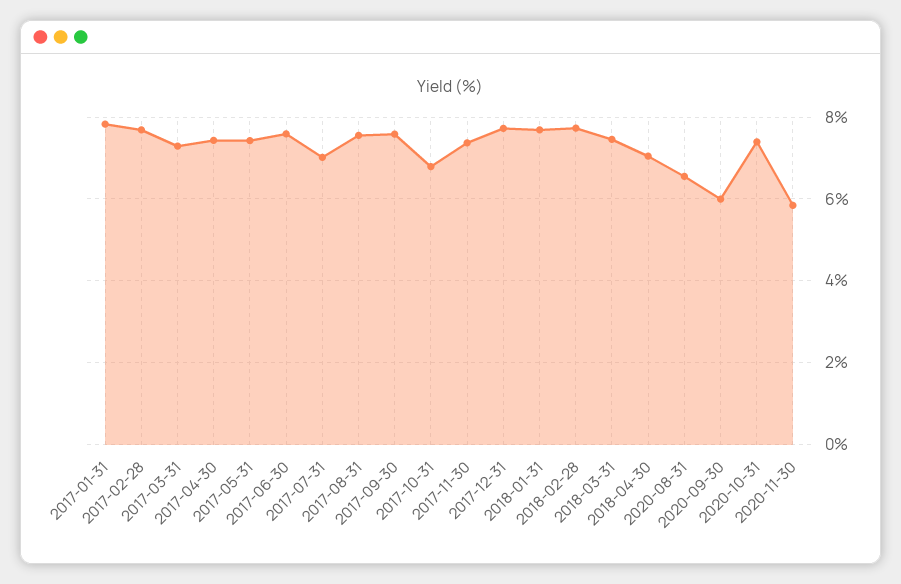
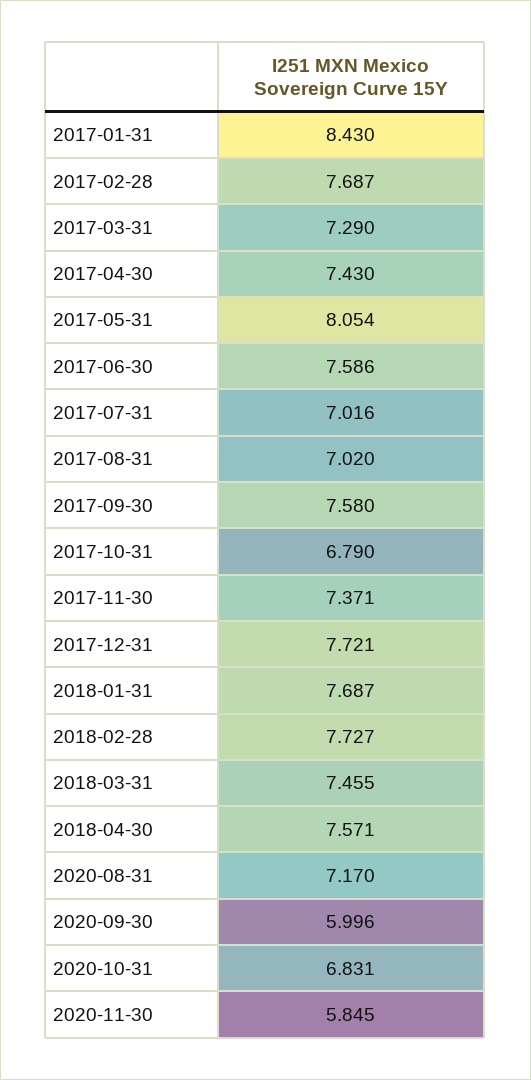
  {
-   "2017-01-31": 7.8,
+   "2017-01-31": 8.43,
    "2017-02-28": 7.687,
    "2017-03-31": 7.29,
    "2017-04-30": 7.43,
-   "2017-05-31": 7.4,
+   "2017-05-31": 8.054,
    "2017-06-30": 7.586,
    "2017-07-31": 7.016,
-   "2017-08-31": 7.6,
+   "2017-08-31": 7.02,
    "2017-09-30": 7.58,
    "2017-10-31": 6.79,
    "2017-11-30": 7.371,
    "2017-12-31": 7.721,
    "2018-01-31": 7.687,
    "2018-02-28": 7.727,
    "2018-03-31": 7.455,
-   "2018-04-30": 7,
+   "2018-04-30": 7.571,
-   "2020-08-31": 6.6,
+   "2020-08-31": 7.17,
    "2020-09-30": 5.996,
-   "2020-10-31": 7.4,
+   "2020-10-31": 6.831,
    "2020-11-30": 5.845
  }

